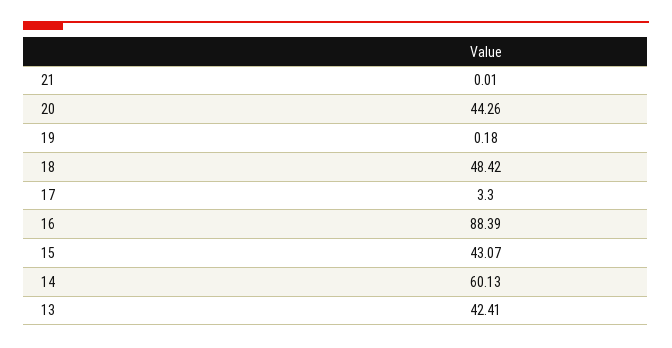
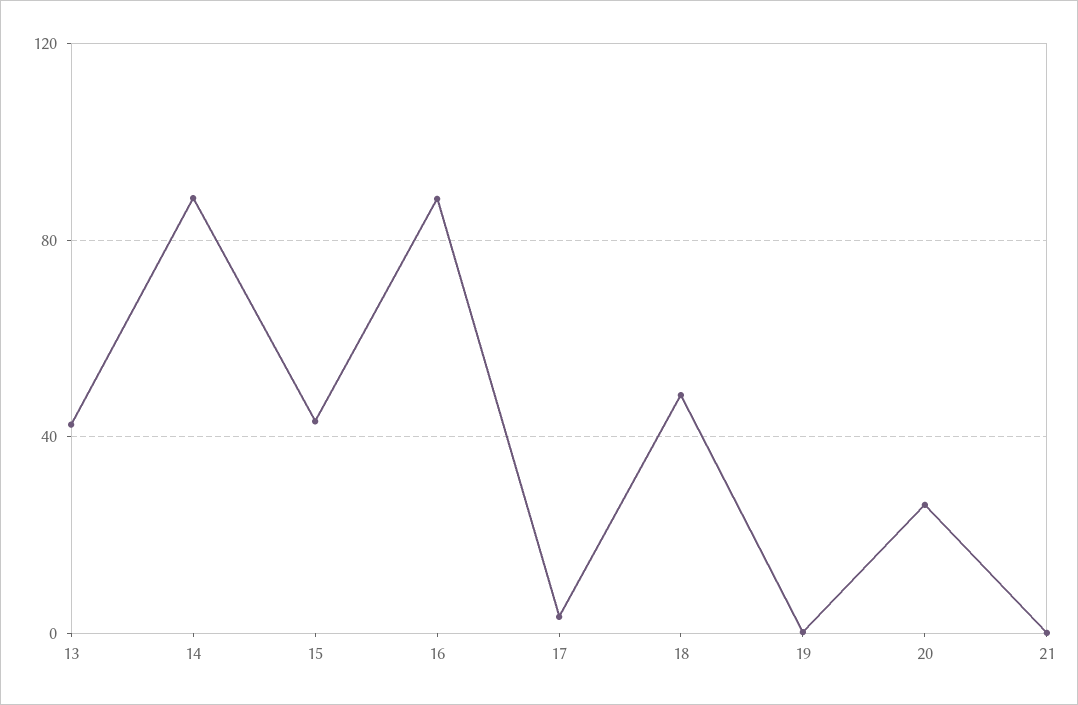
  {
    "21": 0.01,
-   "20": 44.26,
+   "20": 25,
    "19": 0.18,
    "18": 48.42,
    "17": 3.3,
    "16": 88.39,
    "15": 43.07,
-   "14": 60.13,
+   "14": 90,
    "13": 42.41
  }

